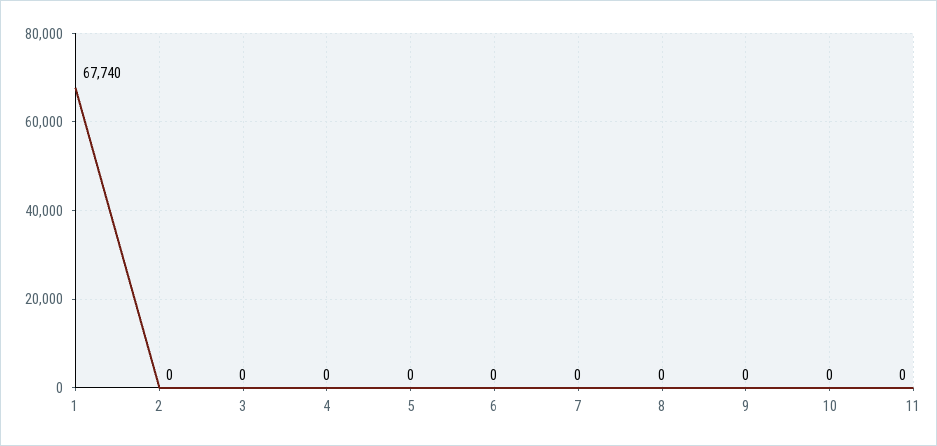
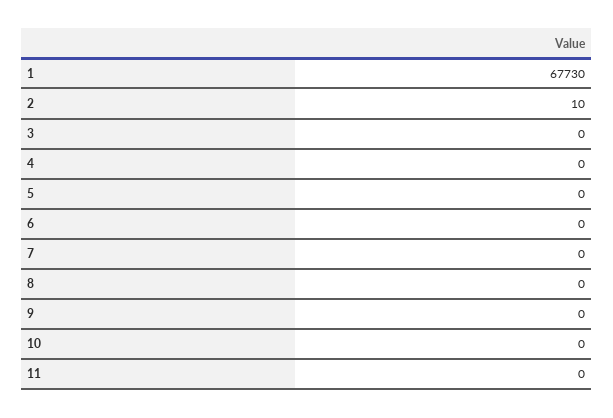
  {
-   "1": 67740,
+   "1": 67730,
-   "2": 0,
+   "2": 10,
    "3": 0,
    "4": 0,
    "5": 0,
    "6": 0,
    "7": 0,
    "8": 0,
    "9": 0,
    "10": 0,
    "11": 0
  }

